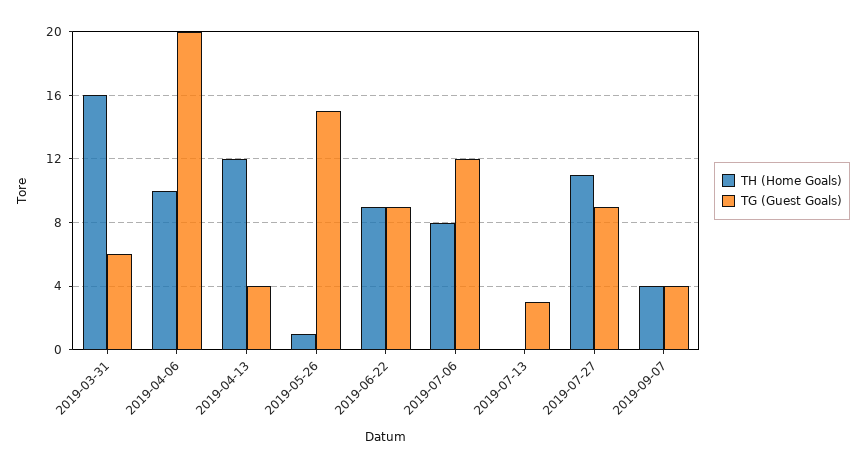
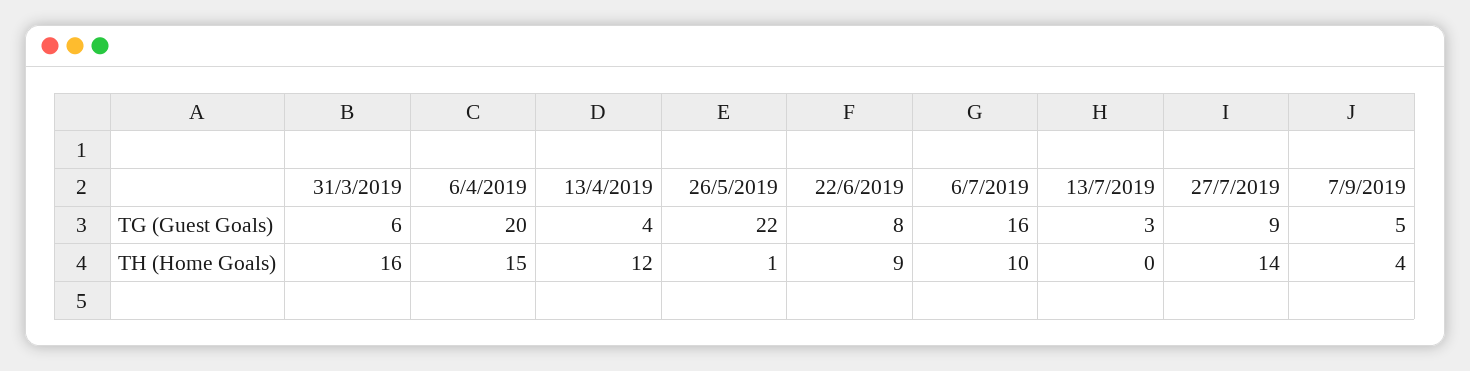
  {
    "TH (Home Goals)": {
      "2019-03-31": 16,
-     "2019-04-06": 10,
+     "2019-04-06": 15,
      "2019-04-13": 12,
      "2019-05-26": 1,
      "2019-06-22": 9,
-     "2019-07-06": 8,
+     "2019-07-06": 10,
      "2019-07-13": 0,
-     "2019-07-27": 11,
+     "2019-07-27": 14,
      "2019-09-07": 4
    },
    "TG (Guest Goals)": {
      "2019-03-31": 6,
      "2019-04-06": 20,
      "2019-04-13": 4,
-     "2019-05-26": 15,
+     "2019-05-26": 22,
-     "2019-06-22": 9,
+     "2019-06-22": 8,
-     "2019-07-06": 12,
+     "2019-07-06": 16,
      "2019-07-13": 3,
      "2019-07-27": 9,
-     "2019-09-07": 4
+     "2019-09-07": 5
    }
  }

